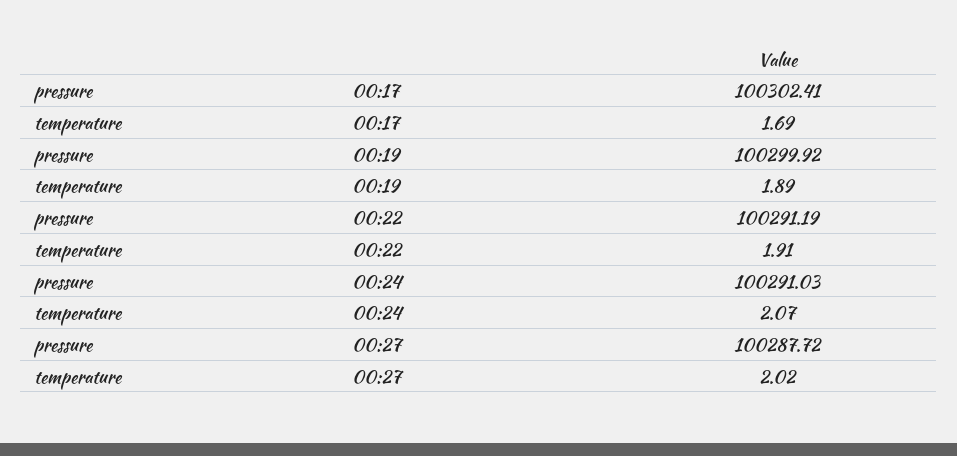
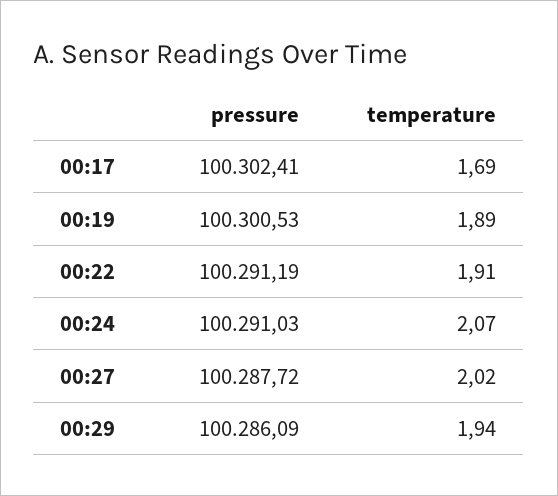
  {
    "pressure": {
      "00:17": 100302.41,
-     "00:19": 100299.92,
+     "00:19": 100300.53,
      "00:22": 100291.19,
      "00:24": 100291.03,
-     "00:27": 100287.72
+     "00:27": 100287.72,
+     "00:29": 100286.09
    },
    "temperature": {
      "00:17": 1.69,
      "00:19": 1.89,
      "00:22": 1.91,
      "00:24": 2.07,
-     "00:27": 2.02
+     "00:27": 2.02,
+     "00:29": 1.94
    }
  }

